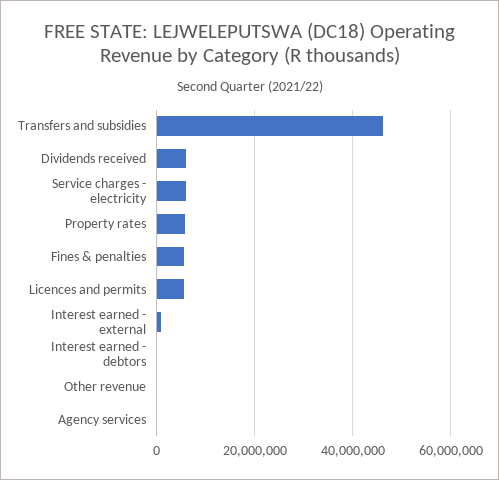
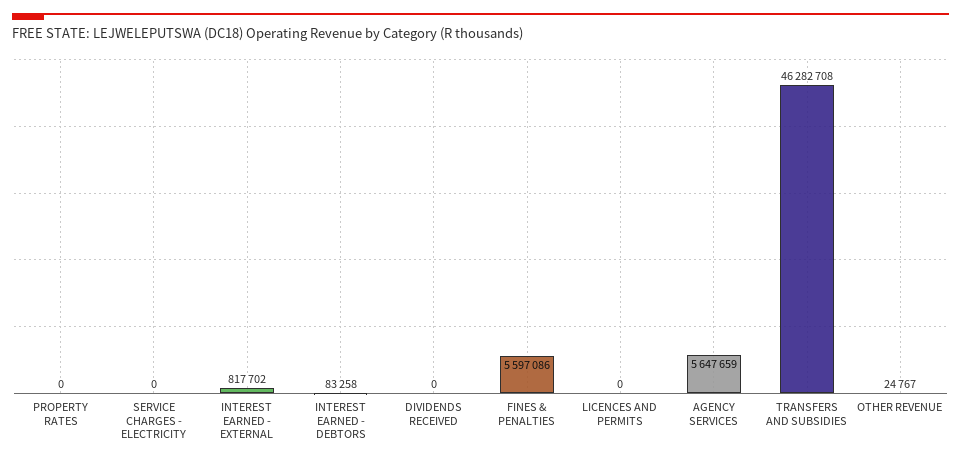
  {
    "Transfers and subsidies": 46282708,
-   "Dividends received": 6000000,
+   "Dividends received": 0,
-   "Service charges - electricity": 6000000,
+   "Service charges - electricity": 0,
-   "Property rates": 6000000,
+   "Property rates": 0,
    "Fines & penalties": 5597086,
-   "Licences and permits": 6000000,
+   "Licences and permits": 0,
    "Interest earned - external": 817702,
    "Interest earned - debtors": 83258,
    "Other revenue": 24767,
-   "Agency services": 0
+   "Agency services": 5647659
  }

